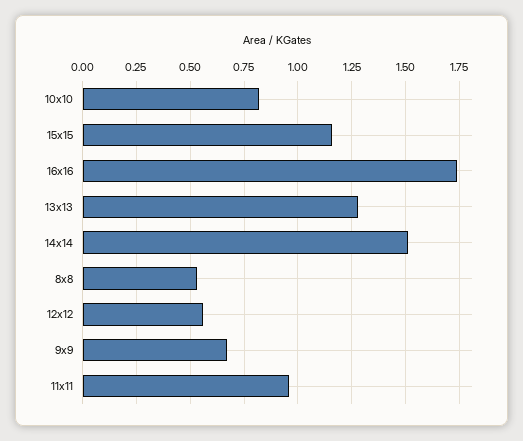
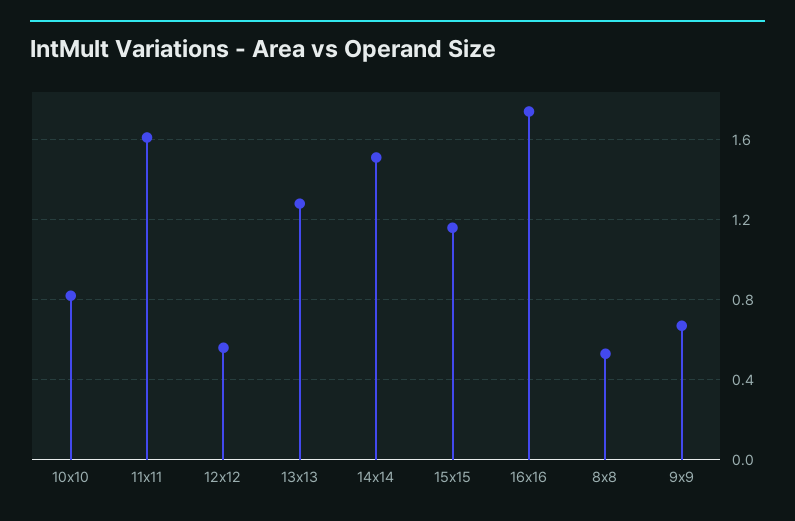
  {
    "10x10": 0.8,
    "15x15": 1.15,
    "16x16": 1.75,
    "13x13": 1.3,
    "14x14": 1.5,
    "8x8": 0.55,
    "12x12": 0.55,
    "9x9": 0.65,
-   "11x11": 0.95
+   "11x11": 1.6
  }

